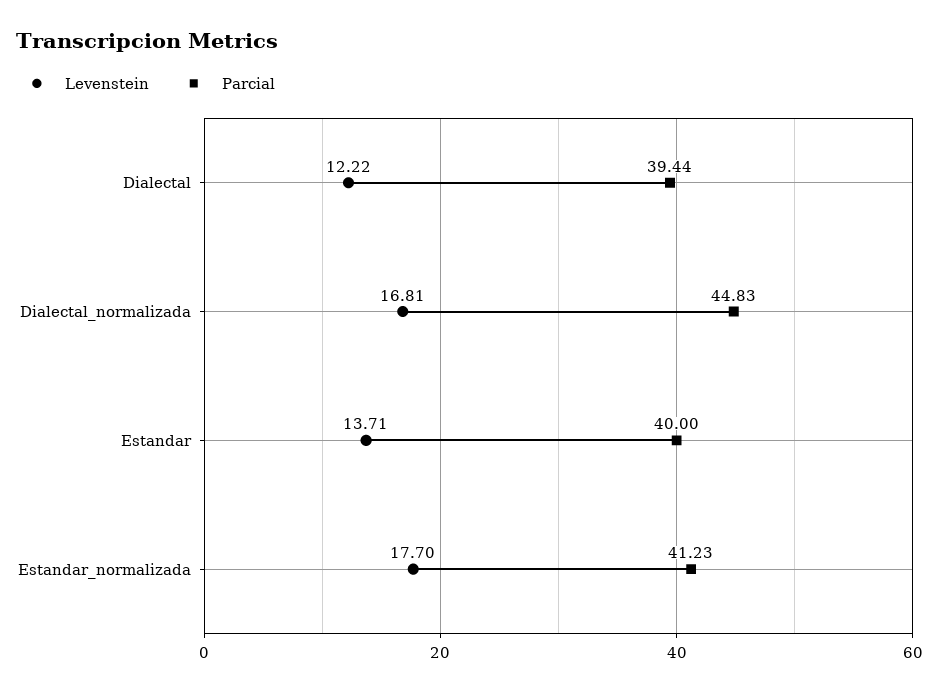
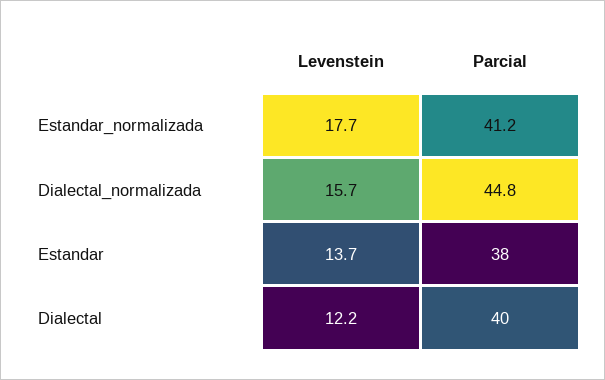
  {
    "Levenstein": {
      "Dialectal": 12.22,
-     "Dialectal_normalizada": 16.81,
+     "Dialectal_normalizada": 15.7,
      "Estandar": 13.71,
      "Estandar_normalizada": 17.7
    },
    "Parcial": {
-     "Dialectal": 39.44,
+     "Dialectal": 40,
      "Dialectal_normalizada": 44.83,
-     "Estandar": 40,
+     "Estandar": 38,
      "Estandar_normalizada": 41.23
    }
  }

